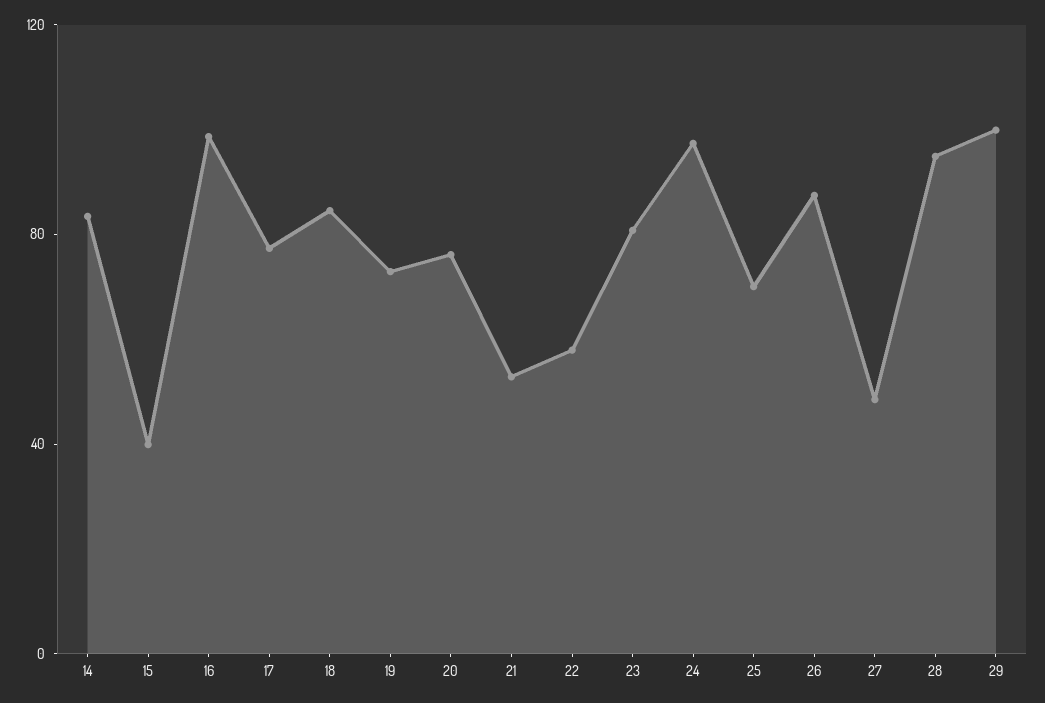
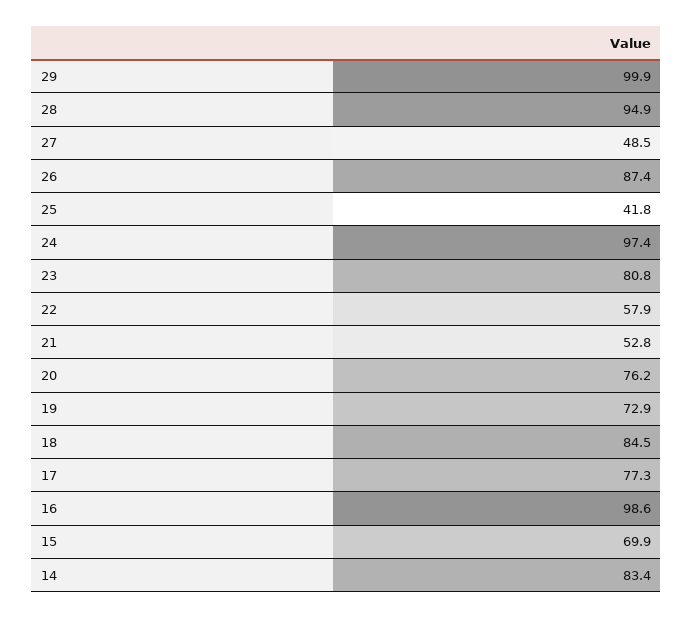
  {
    "14": 83.4,
-   "15": 40,
+   "15": 69.9,
    "16": 98.6,
    "17": 77.3,
    "18": 84.5,
    "19": 72.9,
    "20": 76.2,
    "21": 52.8,
    "22": 57.9,
    "23": 80.8,
    "24": 97.4,
-   "25": 70,
+   "25": 41.8,
    "26": 87.4,
    "27": 48.5,
    "28": 94.9,
    "29": 99.9
  }

